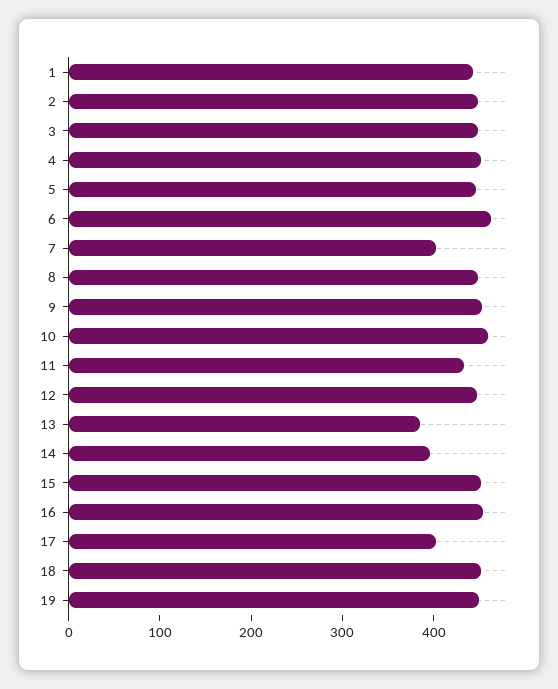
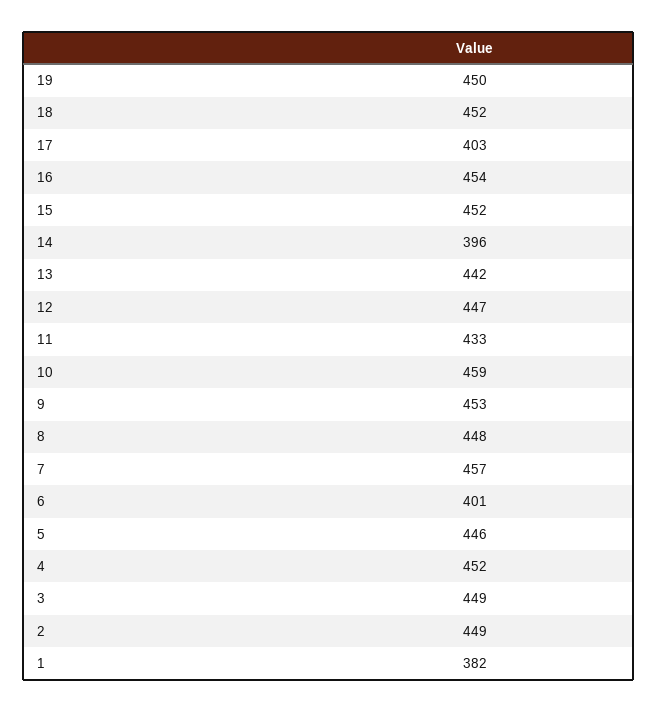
  {
-   "1": 440,
+   "1": 382,
    "2": 449,
    "3": 449,
    "4": 452,
    "5": 446,
-   "6": 460,
+   "6": 401,
-   "7": 400,
+   "7": 457,
    "8": 448,
    "9": 453,
    "10": 459,
    "11": 433,
    "12": 447,
-   "13": 380,
+   "13": 442,
    "14": 396,
    "15": 452,
    "16": 454,
    "17": 403,
    "18": 452,
    "19": 450
  }

